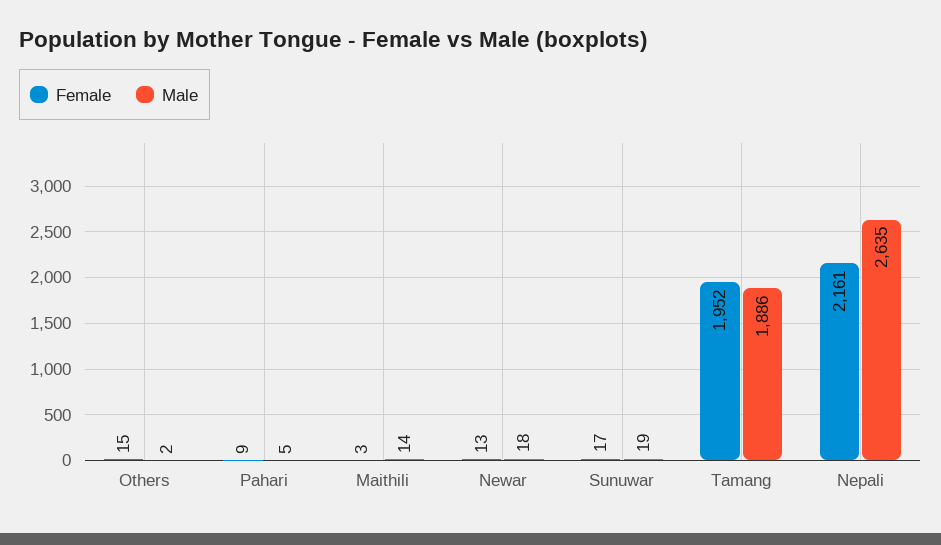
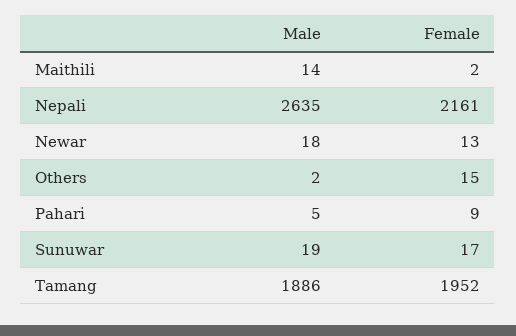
  {
    "Female": {
      "Others": 15,
      "Pahari": 9,
-     "Maithili": 3,
+     "Maithili": 2,
      "Newar": 13,
      "Sunuwar": 17,
      "Tamang": 1952,
      "Nepali": 2161
    },
    "Male": {
      "Others": 2,
      "Pahari": 5,
      "Maithili": 14,
      "Newar": 18,
      "Sunuwar": 19,
      "Tamang": 1886,
      "Nepali": 2635
    }
  }

